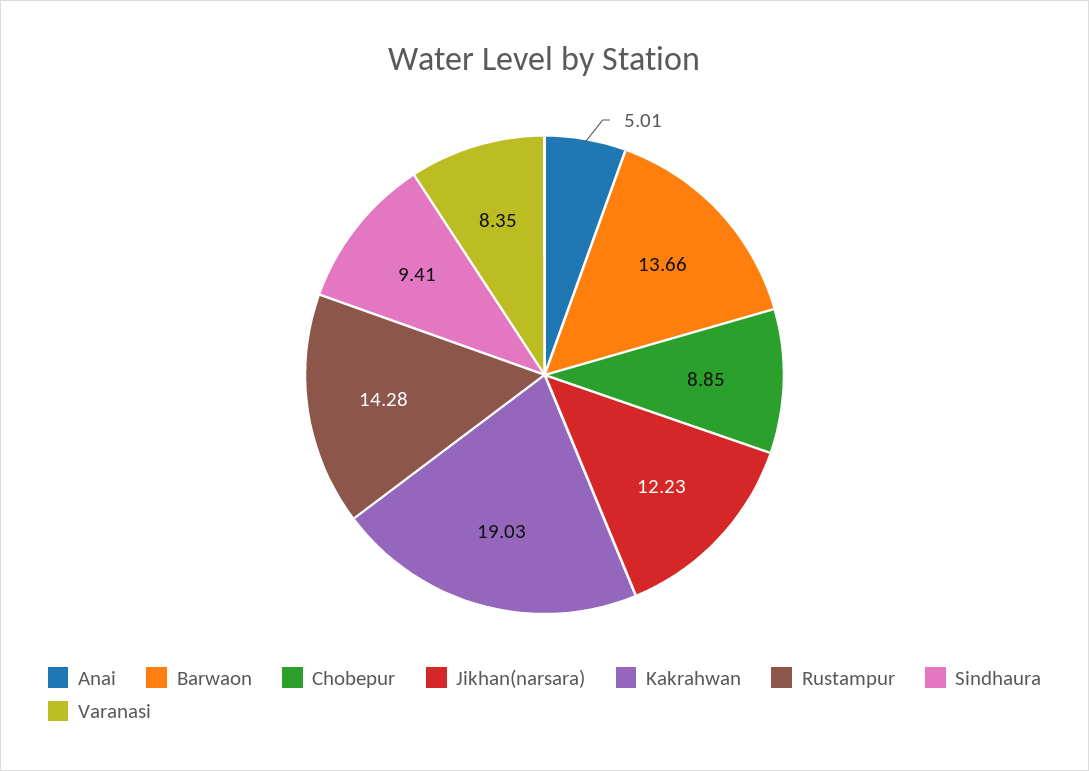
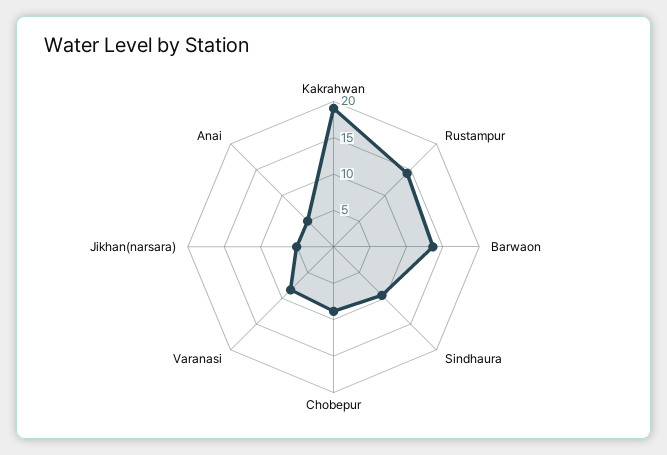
  {
    "Anai": 5.01,
    "Barwaon": 13.66,
    "Chobepur": 8.85,
-   "Jikhan(narsara)": 12.23,
+   "Jikhan(narsara)": 5,
    "Kakrahwan": 19.03,
    "Rustampur": 14.28,
    "Sindhaura": 9.41,
    "Varanasi": 8.35
  }

